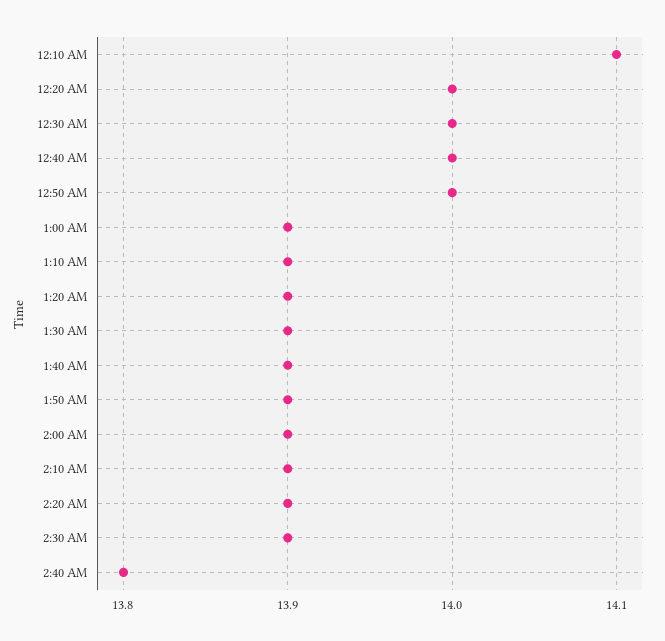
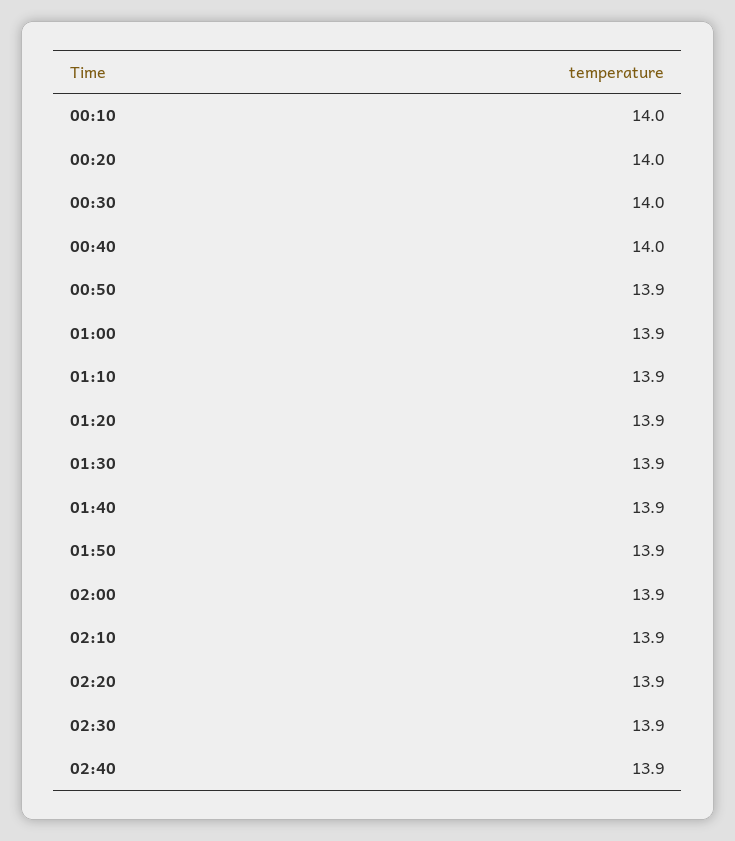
  {
-   "12:10 AM": 14.1,
+   "12:10 AM": 14,
    "12:20 AM": 14,
    "12:30 AM": 14,
    "12:40 AM": 14,
-   "12:50 AM": 14,
+   "12:50 AM": 13.9,
    "1:00 AM": 13.9,
    "1:10 AM": 13.9,
    "1:20 AM": 13.9,
    "1:30 AM": 13.9,
    "1:40 AM": 13.9,
    "1:50 AM": 13.9,
    "2:00 AM": 13.9,
    "2:10 AM": 13.9,
    "2:20 AM": 13.9,
    "2:30 AM": 13.9,
-   "2:40 AM": 13.8
+   "2:40 AM": 13.9
  }

